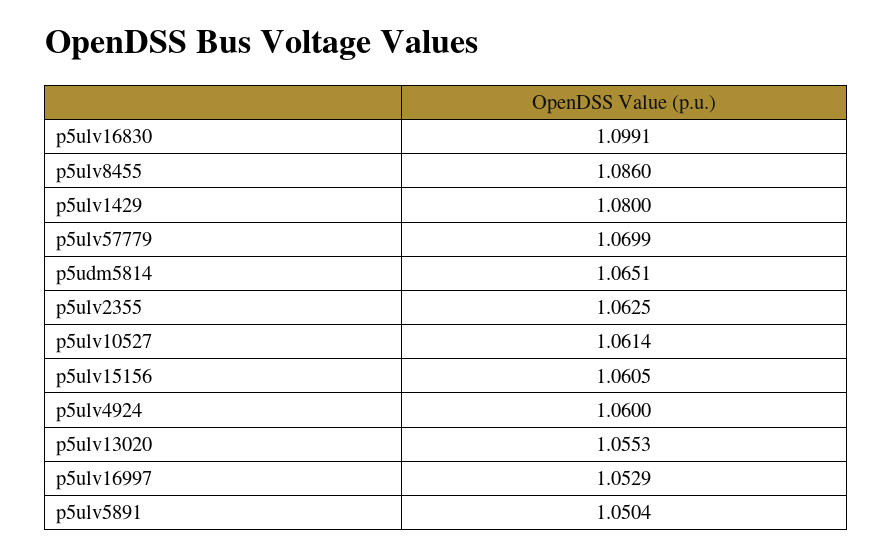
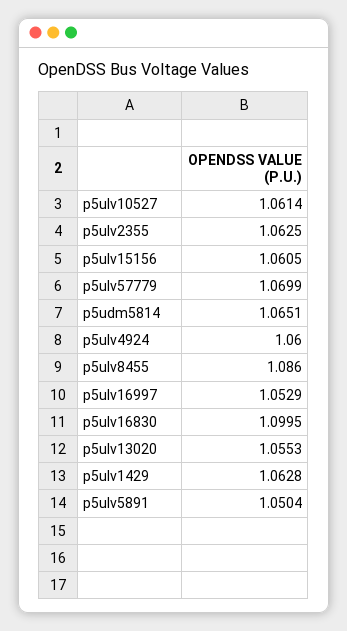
  {
-   "p5ulv16830": 1.0991,
+   "p5ulv16830": 1.0995,
    "p5ulv8455": 1.086,
-   "p5ulv1429": 1.08,
+   "p5ulv1429": 1.0628,
    "p5ulv57779": 1.0699,
    "p5udm5814": 1.0651,
    "p5ulv2355": 1.0625,
    "p5ulv10527": 1.0614,
    "p5ulv15156": 1.0605,
    "p5ulv4924": 1.06,
    "p5ulv13020": 1.0553,
    "p5ulv16997": 1.0529,
    "p5ulv5891": 1.0504
  }

